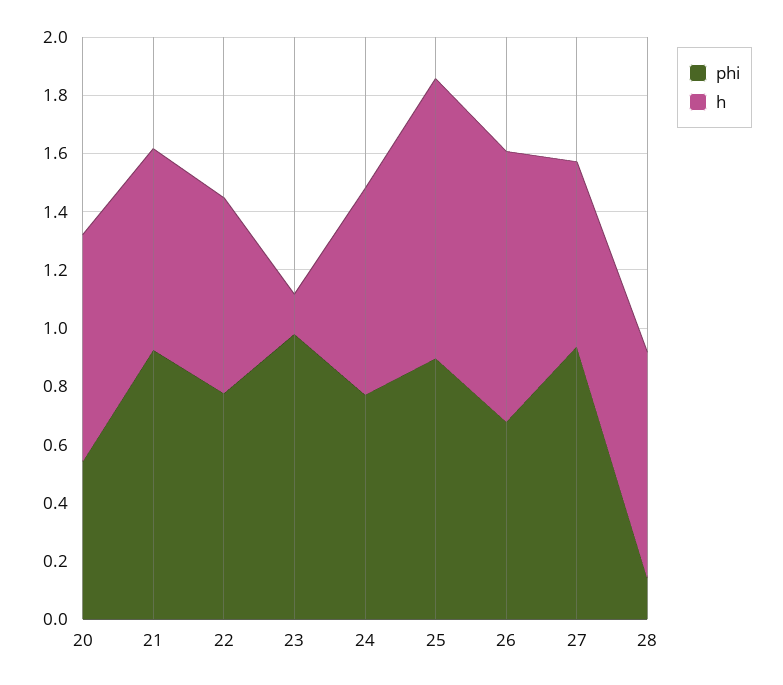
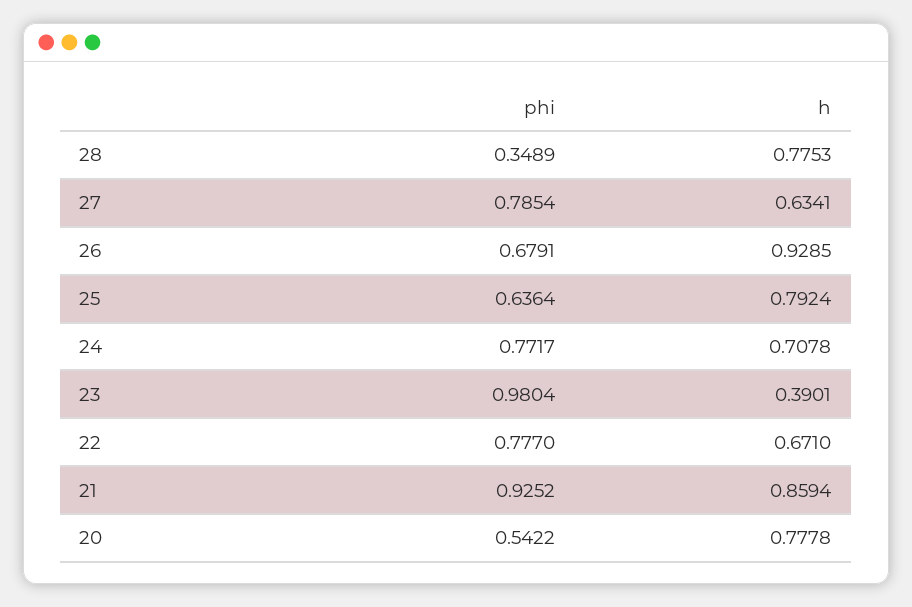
  {
    "phi": {
      "20": 0.5422,
      "21": 0.9252,
      "22": 0.777,
      "23": 0.9804,
      "24": 0.7717,
-     "25": 0.9,
+     "25": 0.6364,
      "26": 0.6791,
-     "27": 0.95,
+     "27": 0.7854,
-     "28": 0.15
+     "28": 0.3489
    },
    "h": {
      "20": 0.7778,
-     "21": 0.7,
+     "21": 0.8594,
      "22": 0.671,
-     "23": 0.15,
+     "23": 0.3901,
      "24": 0.7078,
-     "25": 0.95,
+     "25": 0.7924,
      "26": 0.9285,
      "27": 0.6341,
      "28": 0.7753
    }
  }

